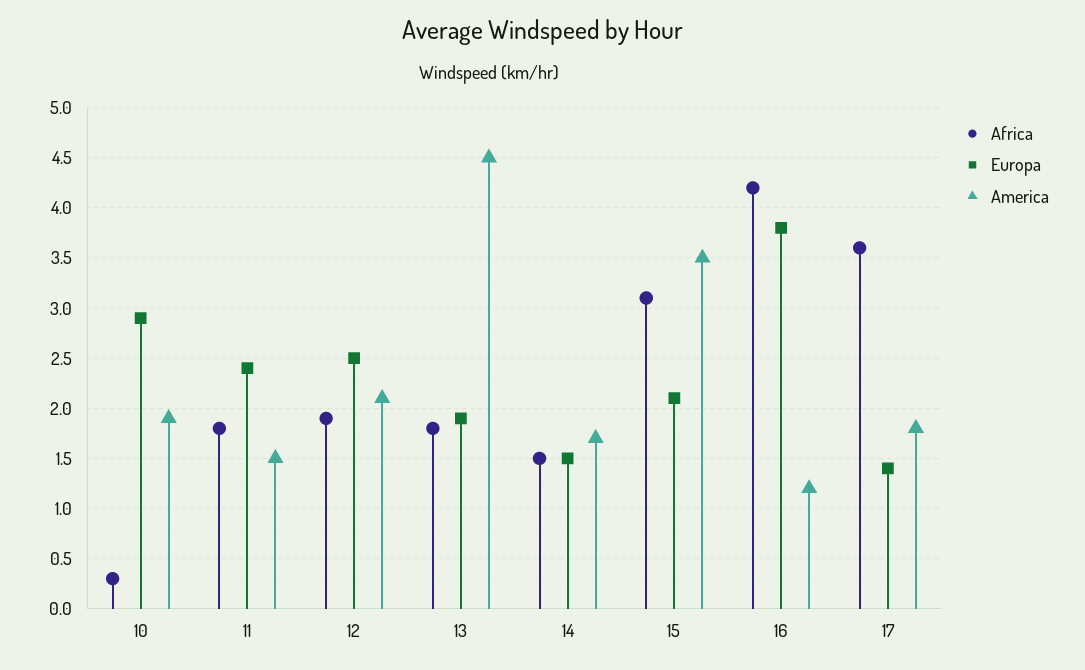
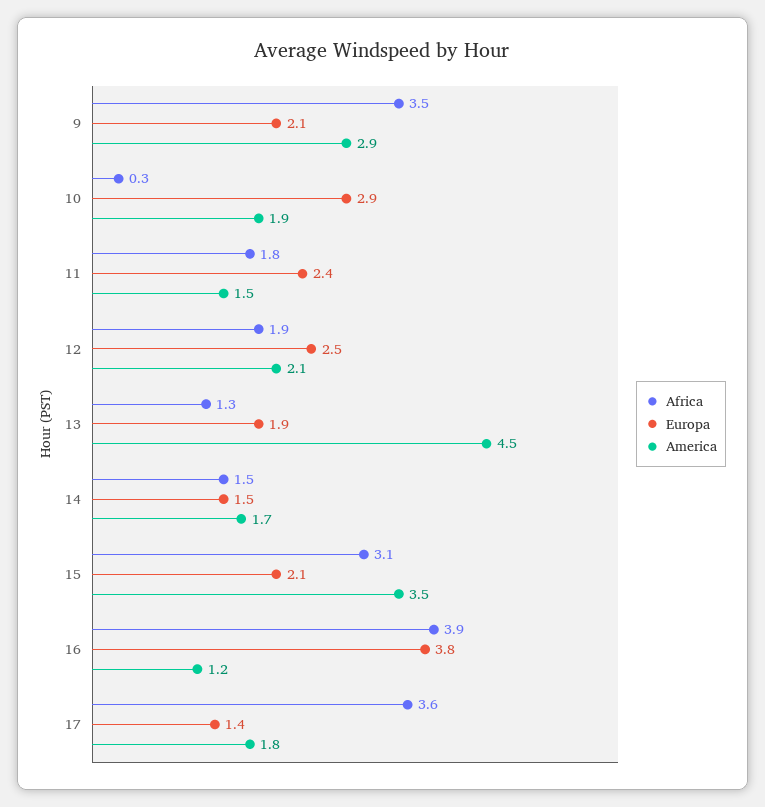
  {
    "Africa": {
      "10": 0.3,
      "11": 1.8,
      "12": 1.9,
-     "13": 1.8,
+     "13": 1.3,
      "14": 1.5,
      "15": 3.1,
-     "16": 4.2,
+     "16": 3.9,
-     "17": 3.6
+     "17": 3.6,
+     "9": 3.5
    },
    "Europa": {
      "10": 2.9,
      "11": 2.4,
      "12": 2.5,
      "13": 1.9,
      "14": 1.5,
      "15": 2.1,
      "16": 3.8,
-     "17": 1.4
+     "17": 1.4,
+     "9": 2.1
    },
    "America": {
      "10": 1.9,
      "11": 1.5,
      "12": 2.1,
      "13": 4.5,
      "14": 1.7,
      "15": 3.5,
      "16": 1.2,
-     "17": 1.8
+     "17": 1.8,
+     "9": 2.9
    }
  }

